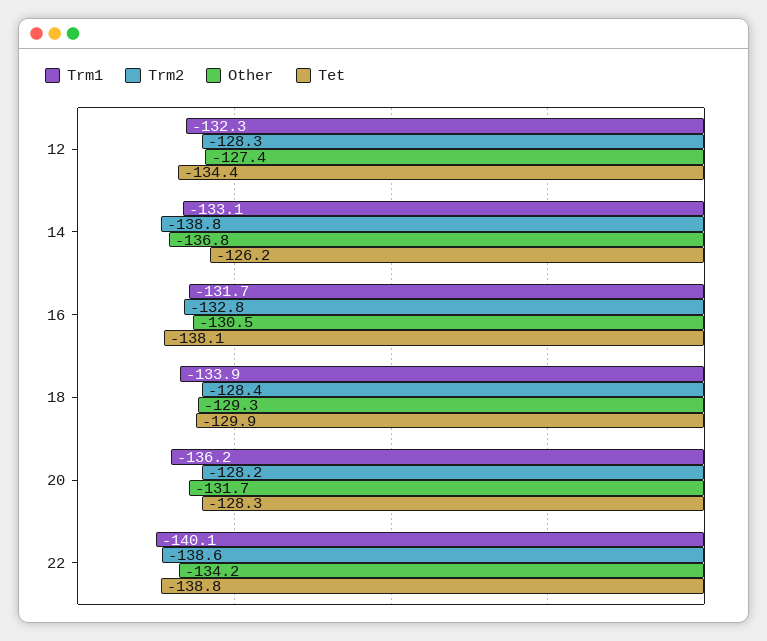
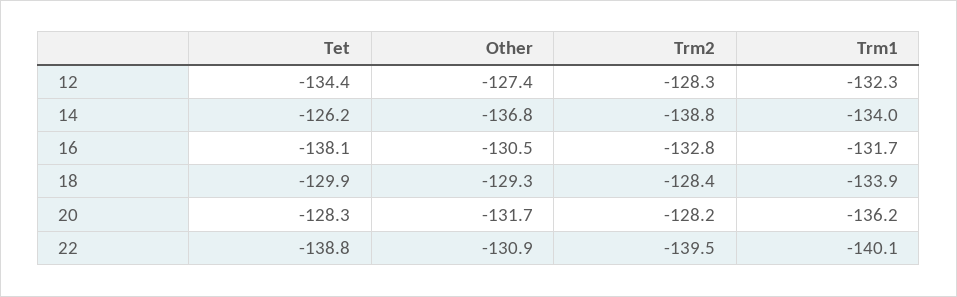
  {
    "Trm1": {
      "12": -132.3,
-     "14": -133.1,
+     "14": -134,
      "16": -131.7,
      "18": -133.9,
      "20": -136.2,
      "22": -140.1
    },
    "Trm2": {
      "12": -128.3,
      "14": -138.8,
      "16": -132.8,
      "18": -128.4,
      "20": -128.2,
-     "22": -138.6
+     "22": -139.5
    },
    "Other": {
      "12": -127.4,
      "14": -136.8,
      "16": -130.5,
      "18": -129.3,
      "20": -131.7,
-     "22": -134.2
+     "22": -130.9
    },
    "Tet": {
      "12": -134.4,
      "14": -126.2,
      "16": -138.1,
      "18": -129.9,
      "20": -128.3,
      "22": -138.8
    }
  }

